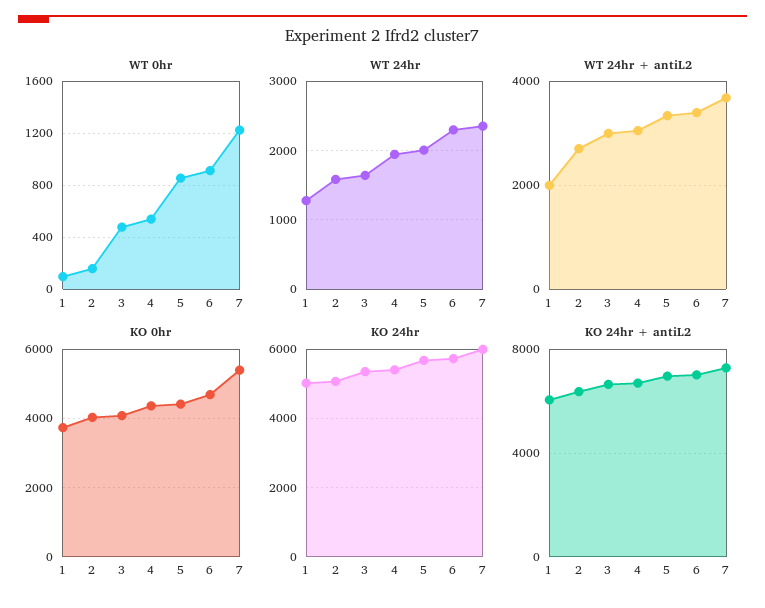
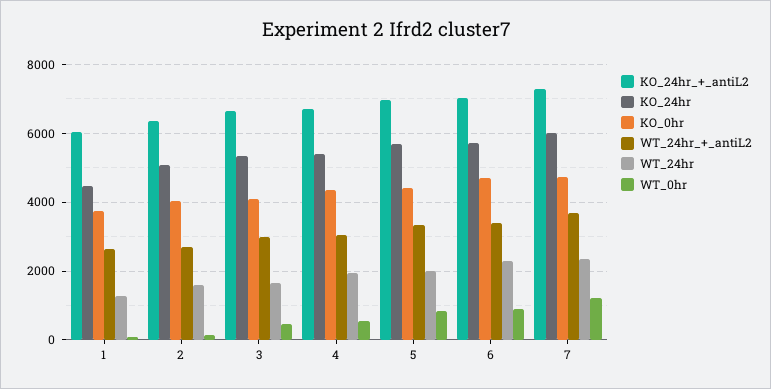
  {
    "WT 0hr": {
      "1": 100,
      "2": 150,
      "3": 500,
      "4": 550,
      "5": 850,
      "6": 900,
      "7": 1200
    },
    "WT 24hr": {
      "1": 1300,
      "2": 1600,
      "3": 1600,
      "4": 1900,
      "5": 2000,
      "6": 2300,
      "7": 2400
    },
    "WT 24hr + antiL2": {
-     "1": 2000,
+     "1": 2600,
      "2": 2800,
      "3": 3000,
      "4": 3000,
      "5": 3400,
      "6": 3400,
      "7": 3600
    },
    "KO 0hr": {
      "1": 3800,
      "2": 4000,
      "3": 4000,
      "4": 4400,
      "5": 4400,
      "6": 4600,
-     "7": 5400
+     "7": 4800
    },
    "KO 24hr": {
-     "1": 5000,
+     "1": 4400,
      "2": 5000,
      "3": 5400,
      "4": 5400,
      "5": 5600,
      "6": 5800,
      "7": 6000
    },
    "KO 24hr + antiL2": {
      "1": 6000,
      "2": 6400,
      "3": 6600,
      "4": 6600,
      "5": 7000,
      "6": 7000,
      "7": 7200
    }
  }

